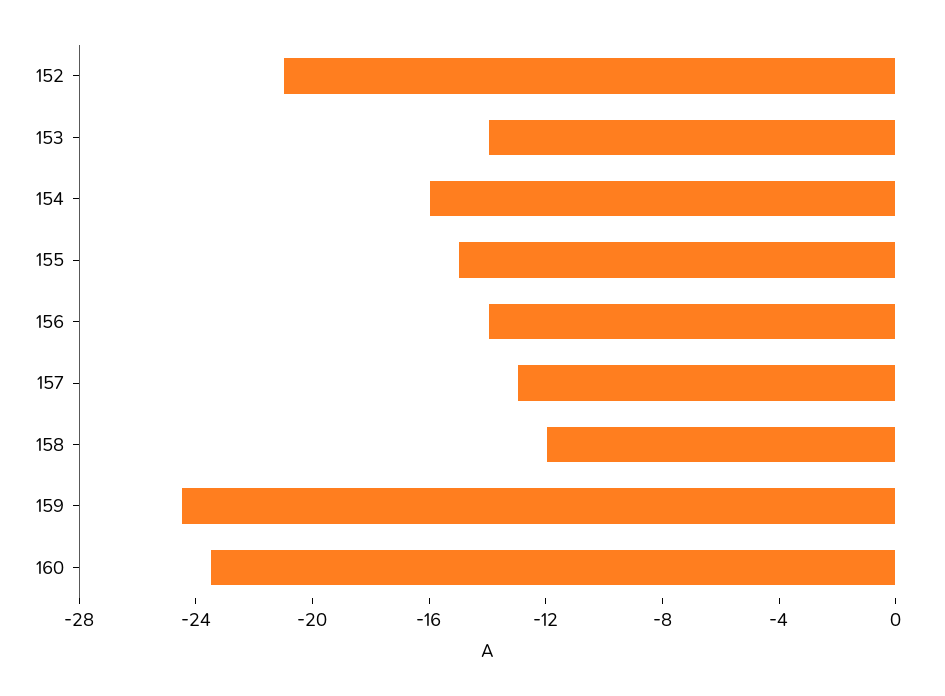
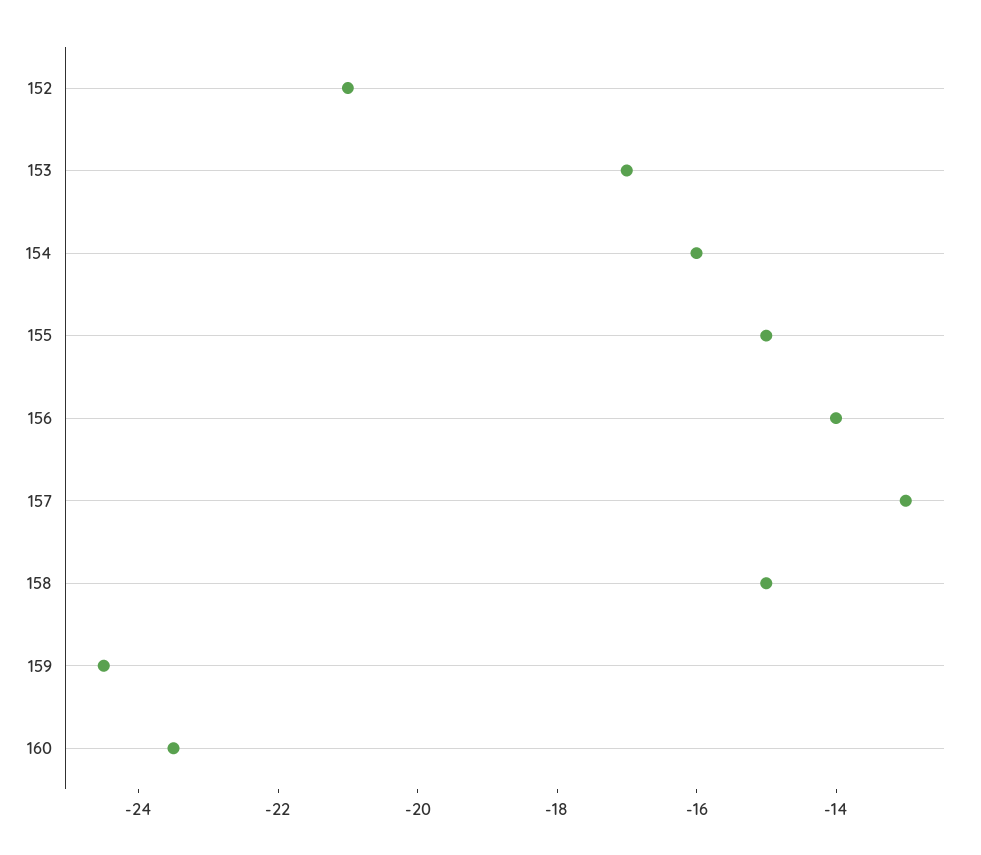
  {
    "152": -21,
-   "153": -14,
+   "153": -17,
    "154": -16,
    "155": -15,
    "156": -14,
    "157": -13,
-   "158": -12,
+   "158": -15,
    "159": -24.5,
    "160": -23.5
  }

